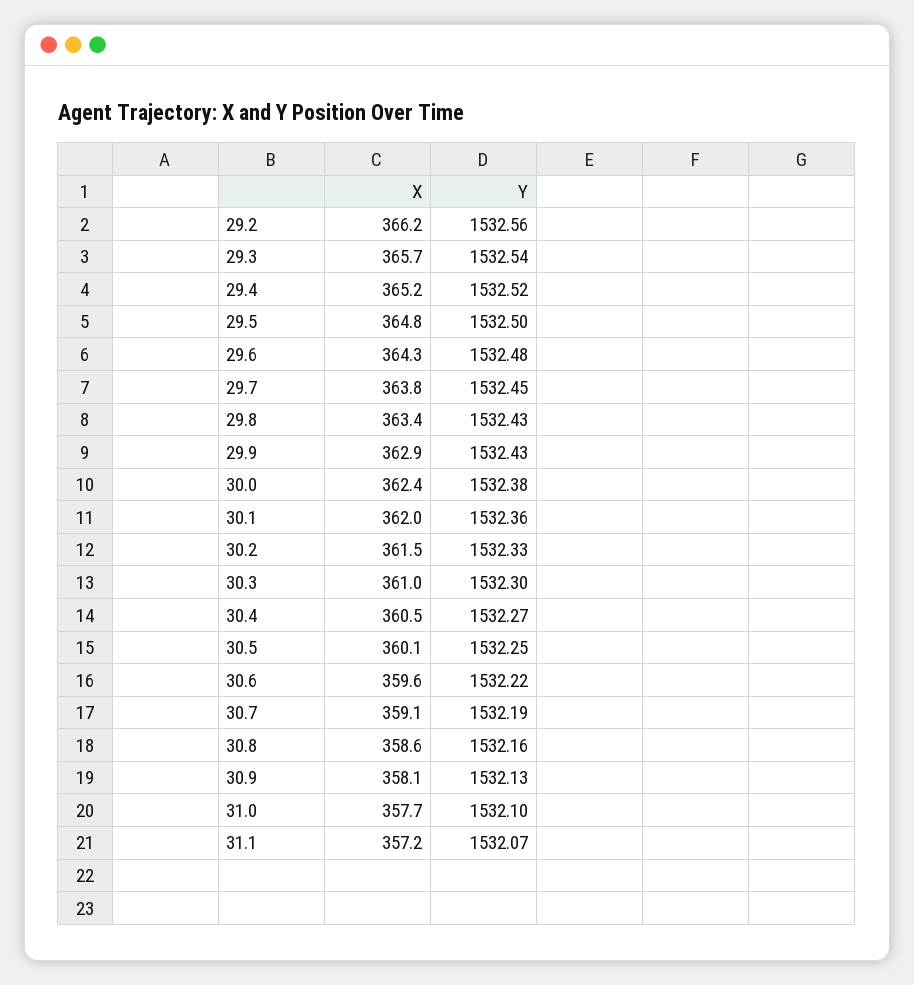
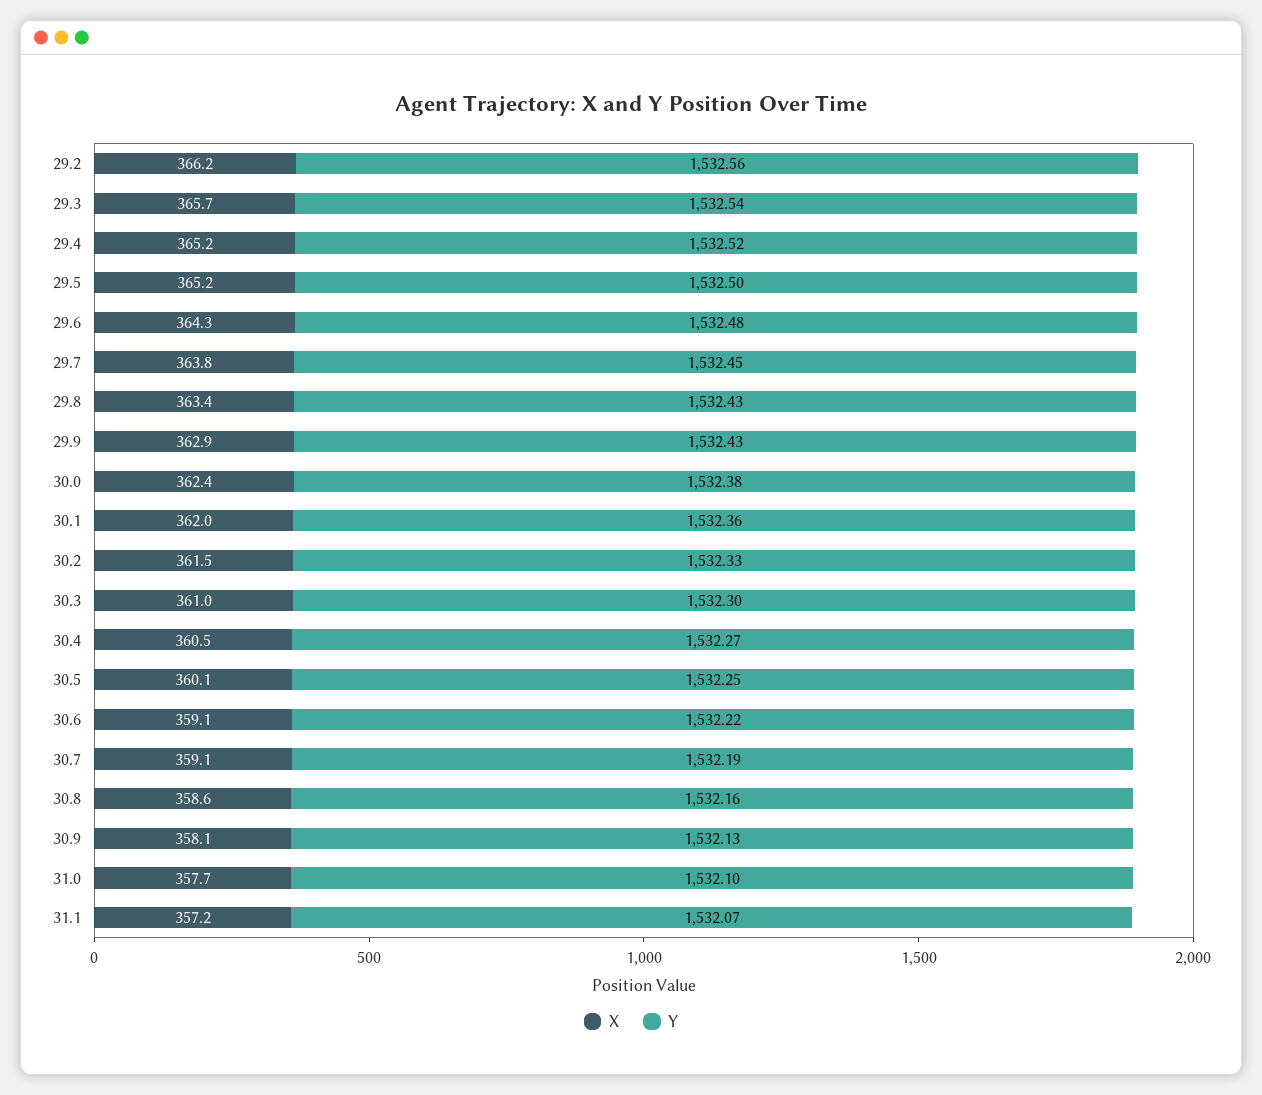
  {
    "X": {
      "29.2": 366.2,
      "29.3": 365.7,
      "29.4": 365.2,
-     "29.5": 364.8,
+     "29.5": 365.2,
      "29.6": 364.3,
      "29.7": 363.8,
      "29.8": 363.4,
      "29.9": 362.9,
      "30.0": 362.4,
      "30.1": 362,
      "30.2": 361.5,
      "30.3": 361,
      "30.4": 360.5,
      "30.5": 360.1,
-     "30.6": 359.6,
+     "30.6": 359.1,
      "30.7": 359.1,
      "30.8": 358.6,
      "30.9": 358.1,
      "31.0": 357.7,
      "31.1": 357.2
    },
    "Y": {
      "29.2": 1532.56,
      "29.3": 1532.54,
      "29.4": 1532.52,
      "29.5": 1532.5,
      "29.6": 1532.48,
      "29.7": 1532.45,
      "29.8": 1532.43,
      "29.9": 1532.43,
      "30.0": 1532.38,
      "30.1": 1532.36,
      "30.2": 1532.33,
      "30.3": 1532.3,
      "30.4": 1532.27,
      "30.5": 1532.25,
      "30.6": 1532.22,
      "30.7": 1532.19,
      "30.8": 1532.16,
      "30.9": 1532.13,
      "31.0": 1532.1,
      "31.1": 1532.07
    }
  }

